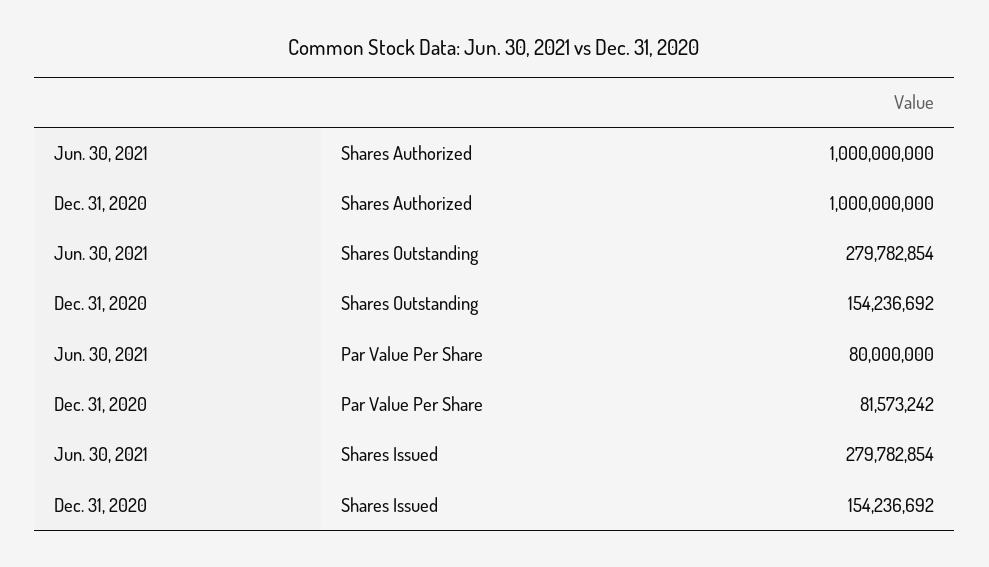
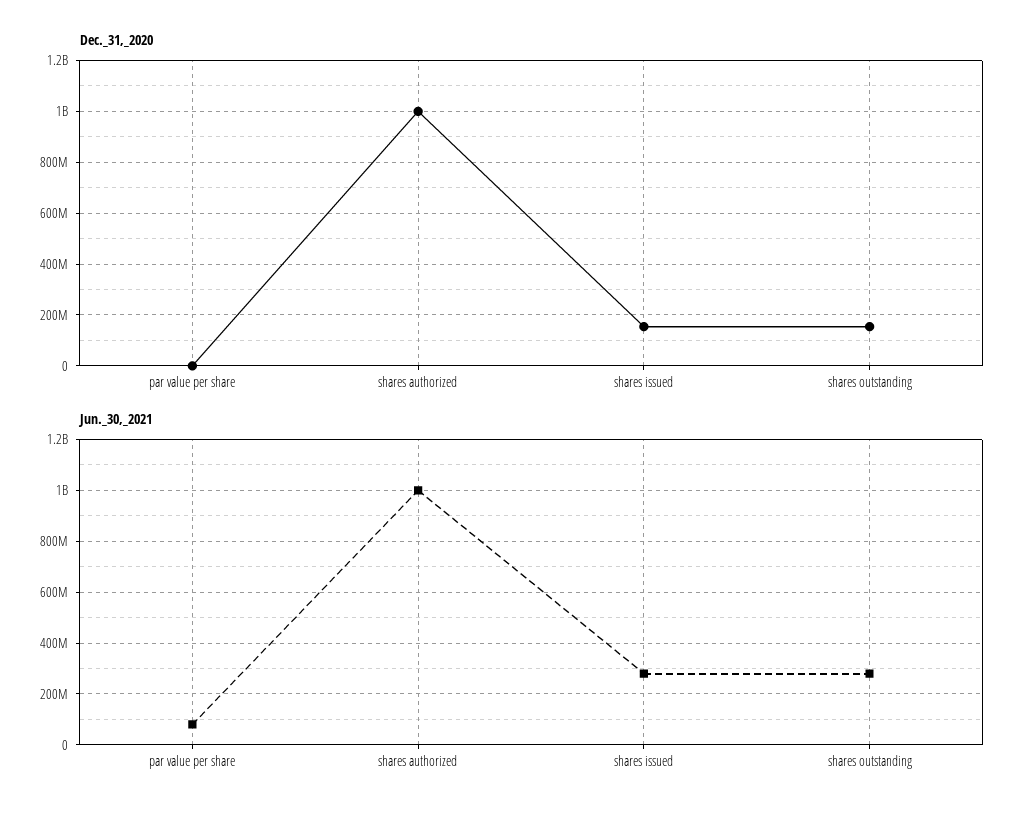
  {
    "Jun. 30, 2021": {
      "Shares Authorized": 1000000000,
      "Shares Outstanding": 279782854,
      "Par Value Per Share": 80000000,
      "Shares Issued": 279782854
    },
    "Dec. 31, 2020": {
      "Shares Authorized": 1000000000,
      "Shares Outstanding": 154236692,
-     "Par Value Per Share": 81573242,
+     "Par Value Per Share": 0,
      "Shares Issued": 154236692
    }
  }

